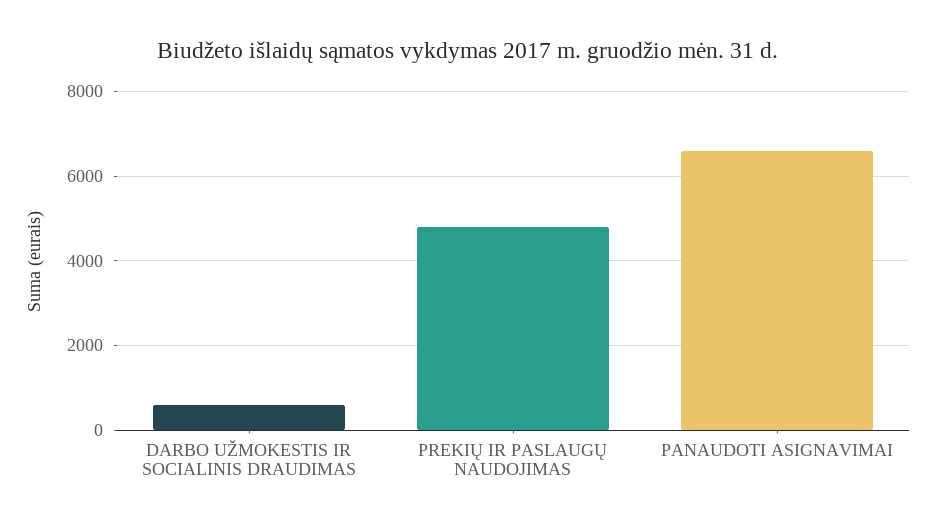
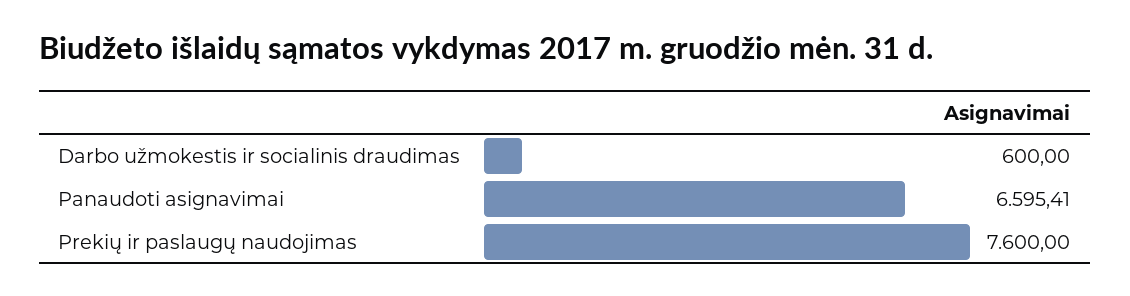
  {
    "DARBO UŽMOKESTIS IR SOCIALINIS DRAUDIMAS": 600,
-   "PREKIŲ IR PASLAUGŲ NAUDOJIMAS": 4800,
+   "PREKIŲ IR PASLAUGŲ NAUDOJIMAS": 7600,
    "PANAUDOTI ASIGNAVIMAI": 6595.41
  }

